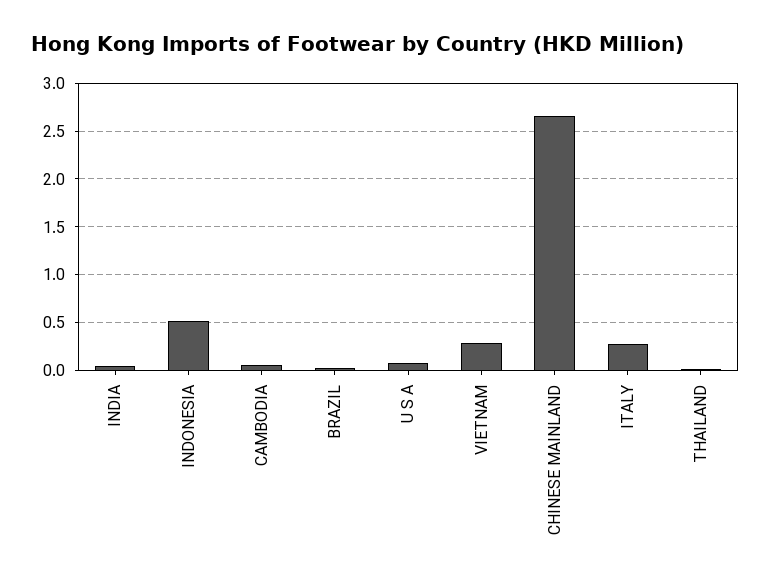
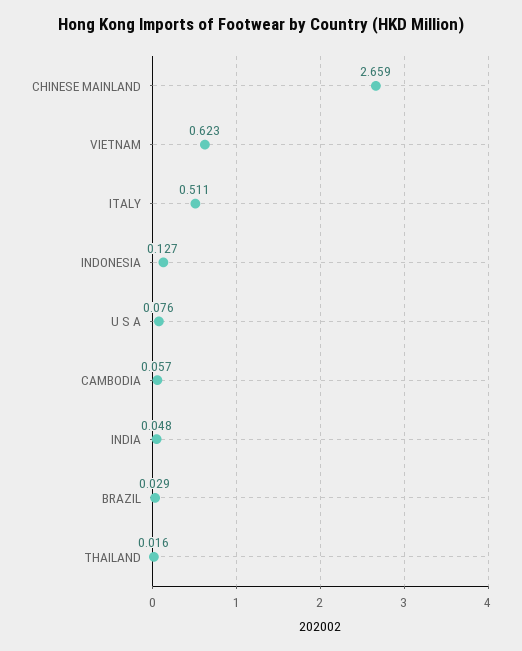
  {
    "INDIA": 0.048,
-   "INDONESIA": 0.5,
+   "INDONESIA": 0.127,
    "CAMBODIA": 0.057,
    "BRAZIL": 0.029,
    "U S A": 0.076,
-   "VIETNAM": 0.3,
+   "VIETNAM": 0.623,
    "CHINESE MAINLAND": 2.659,
-   "ITALY": 0.3,
+   "ITALY": 0.511,
    "THAILAND": 0.016
  }

